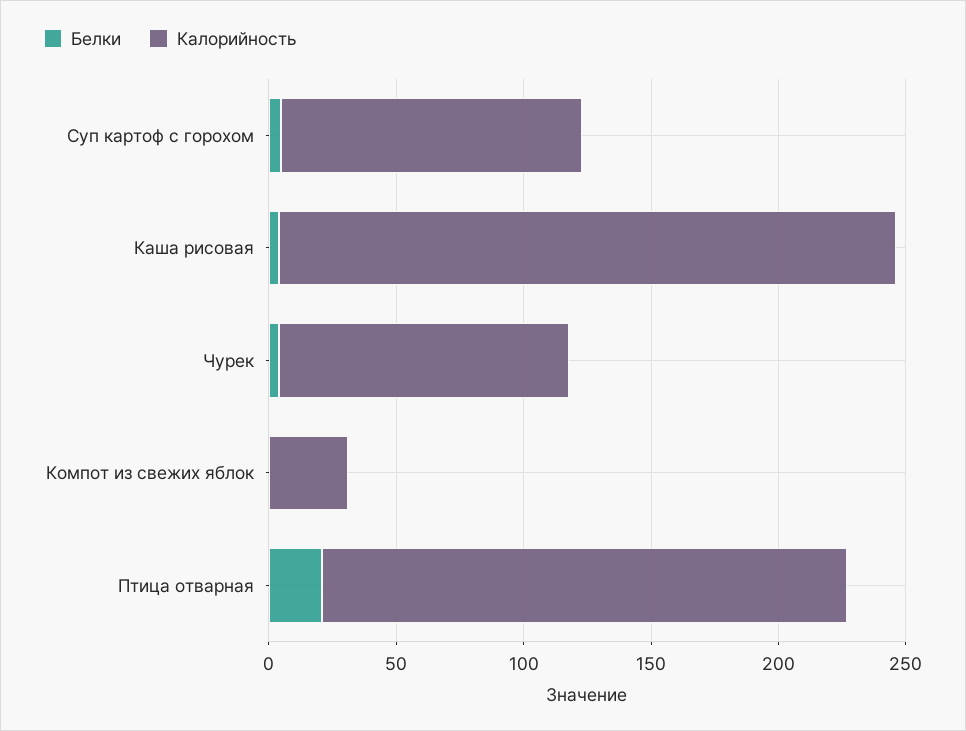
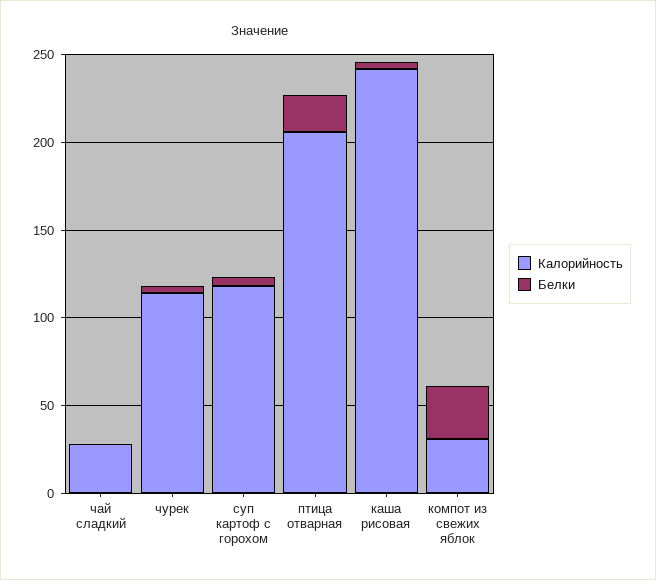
  {
    "Белки": {
      "Суп картоф с горохом": 10,
      "Каша рисовая": 0,
      "Чурек": 0,
-     "Компот из свежих яблок": 0,
+     "Компот из свежих яблок": 30,
-     "Птица отварная": 20
+     "Птица отварная": 20,
+     "чай сладкий": 0
    },
    "Калорийность": {
      "Суп картоф с горохом": 120,
      "Каша рисовая": 240,
      "Чурек": 110,
      "Компот из свежих яблок": 30,
-     "Птица отварная": 210
+     "Птица отварная": 210,
+     "чай сладкий": 30
    }
  }

